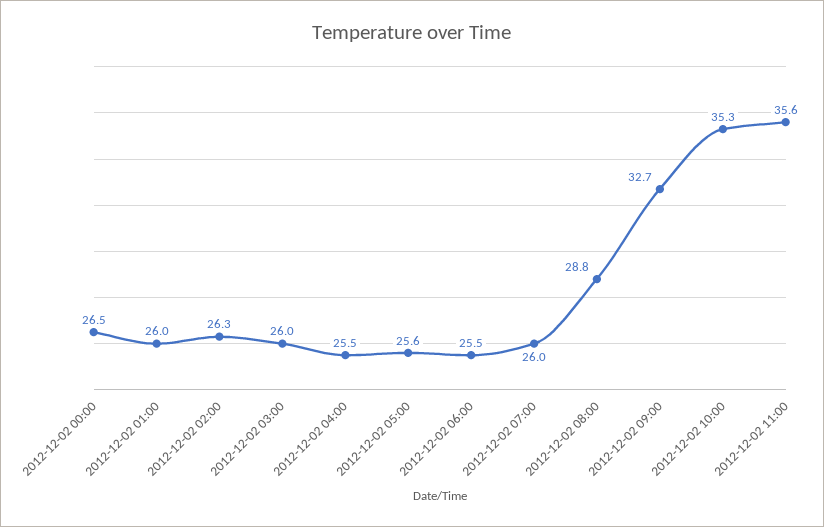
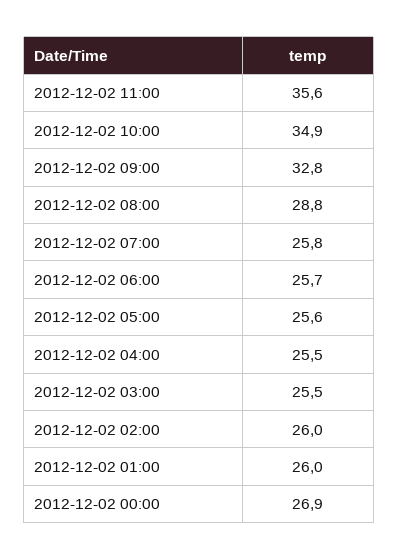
  {
-   "2012-12-02 00:00": 26.5,
+   "2012-12-02 00:00": 26.9,
    "2012-12-02 01:00": 26,
-   "2012-12-02 02:00": 26.3,
+   "2012-12-02 02:00": 26,
-   "2012-12-02 03:00": 26,
+   "2012-12-02 03:00": 25.5,
    "2012-12-02 04:00": 25.5,
    "2012-12-02 05:00": 25.6,
-   "2012-12-02 06:00": 25.5,
+   "2012-12-02 06:00": 25.7,
-   "2012-12-02 07:00": 26,
+   "2012-12-02 07:00": 25.8,
    "2012-12-02 08:00": 28.8,
-   "2012-12-02 09:00": 32.7,
+   "2012-12-02 09:00": 32.8,
-   "2012-12-02 10:00": 35.3,
+   "2012-12-02 10:00": 34.9,
    "2012-12-02 11:00": 35.6
  }

